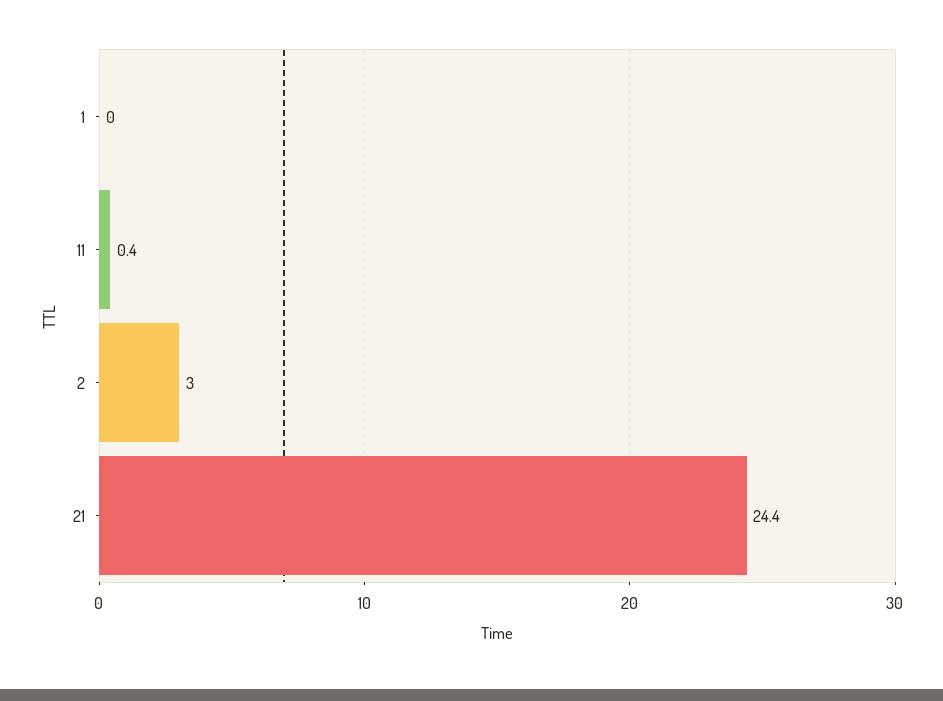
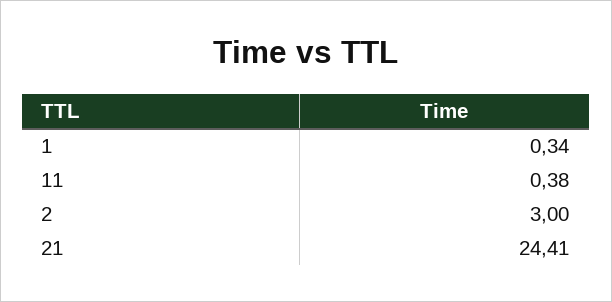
  {
-   "1": 0,
+   "1": 0.34,
    "11": 0.38,
    "2": 3,
    "21": 24.41
  }

